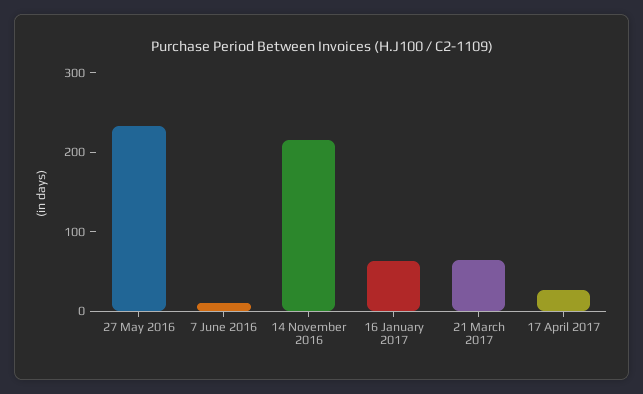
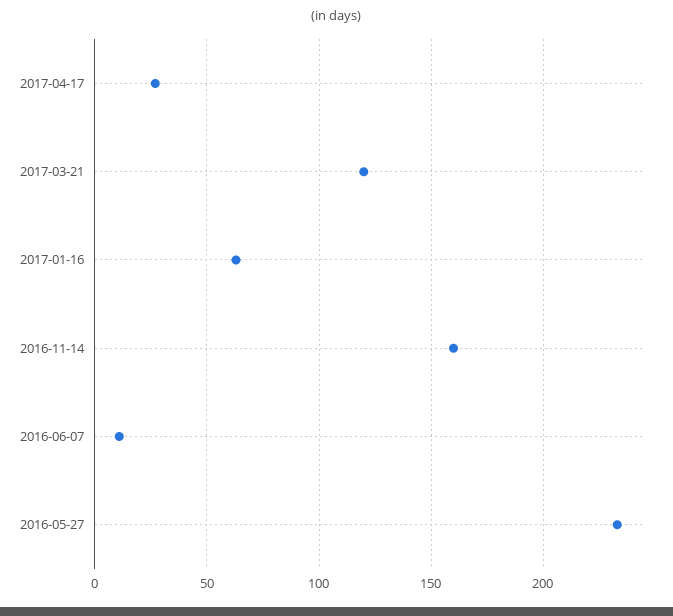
  {
    "27 May 2016": 235,
    "7 June 2016": 10,
-   "14 November 2016": 220,
+   "14 November 2016": 160,
    "16 January 2017": 65,
-   "21 March 2017": 60,
+   "21 March 2017": 120,
    "17 April 2017": 25
  }

